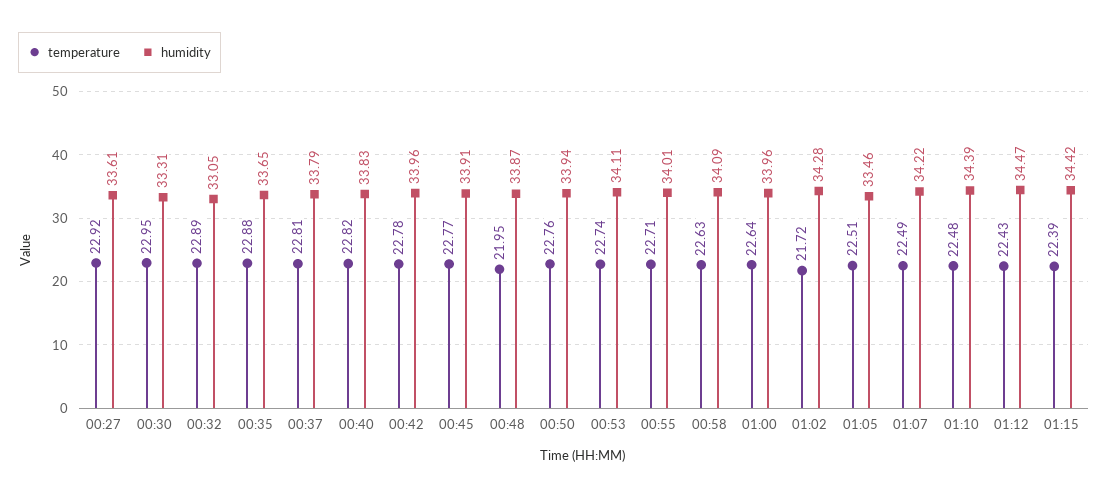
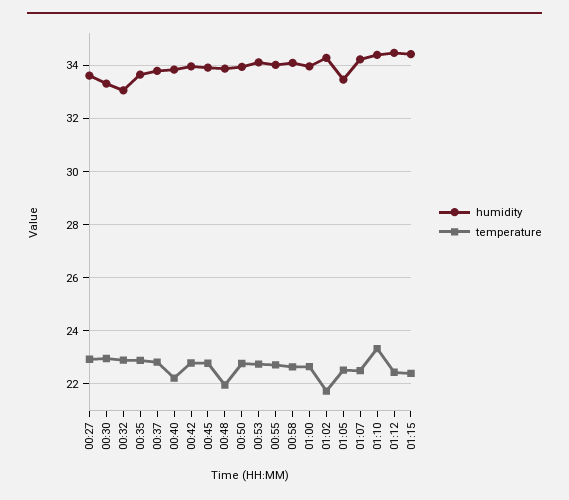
  {
    "temperature": {
      "00:27": 22.92,
      "00:30": 22.95,
      "00:32": 22.89,
      "00:35": 22.88,
      "00:37": 22.81,
-     "00:40": 22.82,
+     "00:40": 22.25,
      "00:42": 22.78,
      "00:45": 22.77,
      "00:48": 21.95,
      "00:50": 22.76,
      "00:53": 22.74,
      "00:55": 22.71,
      "00:58": 22.63,
      "01:00": 22.64,
      "01:02": 21.72,
      "01:05": 22.51,
      "01:07": 22.49,
-     "01:10": 22.48,
+     "01:10": 23.25,
      "01:12": 22.43,
      "01:15": 22.39
    },
    "humidity": {
      "00:27": 33.61,
      "00:30": 33.31,
      "00:32": 33.05,
      "00:35": 33.65,
      "00:37": 33.79,
      "00:40": 33.83,
      "00:42": 33.96,
      "00:45": 33.91,
      "00:48": 33.87,
      "00:50": 33.94,
      "00:53": 34.11,
      "00:55": 34.01,
      "00:58": 34.09,
      "01:00": 33.96,
      "01:02": 34.28,
      "01:05": 33.46,
      "01:07": 34.22,
      "01:10": 34.39,
      "01:12": 34.47,
      "01:15": 34.42
    }
  }

